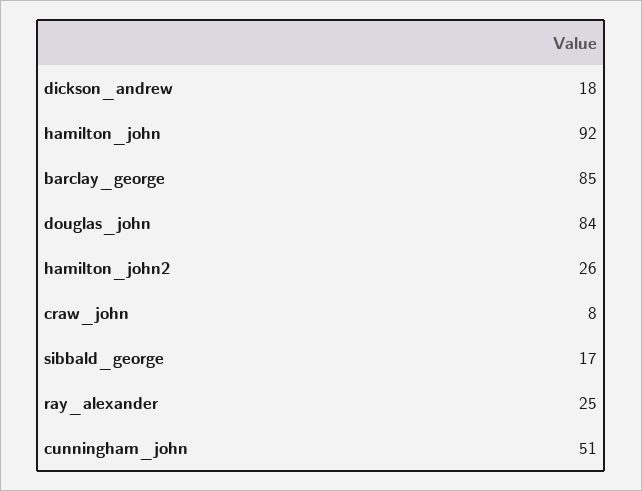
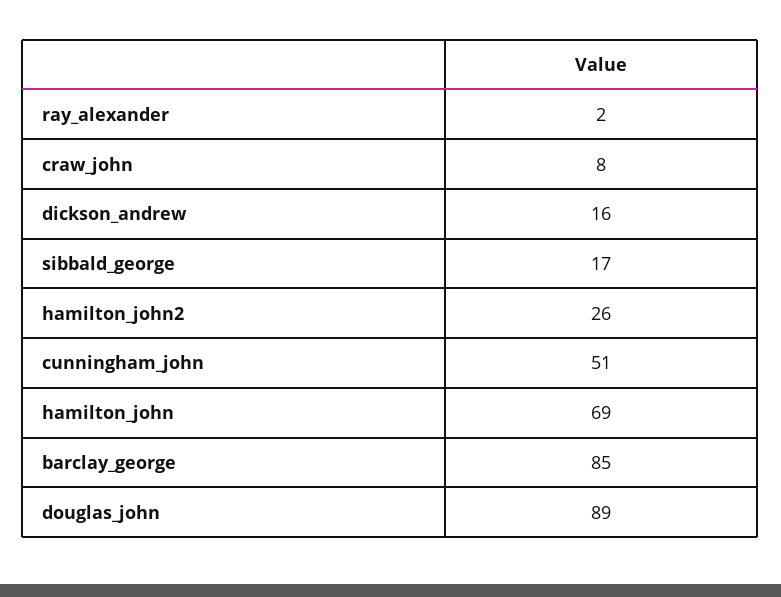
  {
-   "dickson_andrew": 18,
+   "dickson_andrew": 16,
-   "hamilton_john": 92,
+   "hamilton_john": 69,
    "barclay_george": 85,
-   "douglas_john": 84,
+   "douglas_john": 89,
    "hamilton_john2": 26,
    "craw_john": 8,
    "sibbald_george": 17,
-   "ray_alexander": 25,
+   "ray_alexander": 2,
    "cunningham_john": 51
  }

